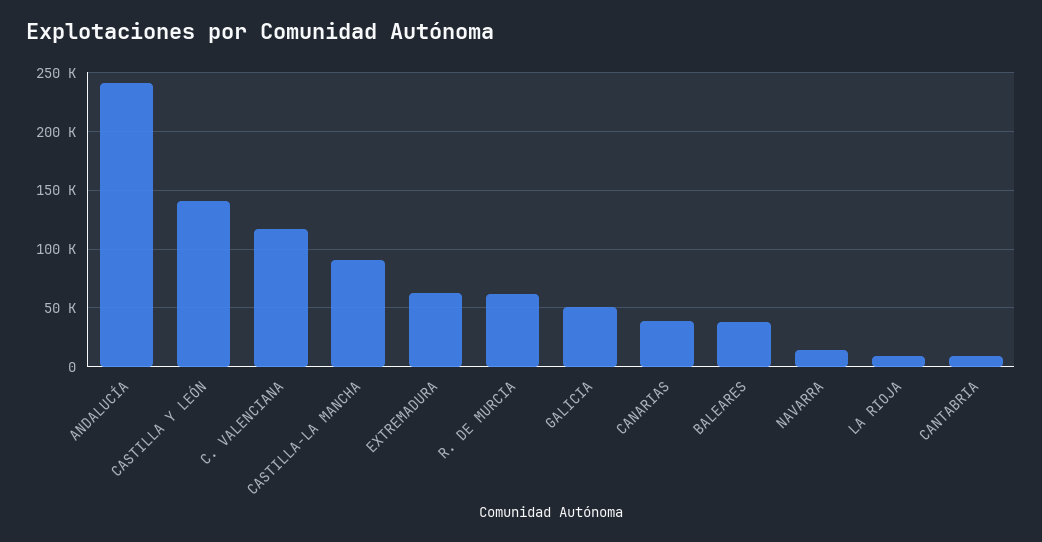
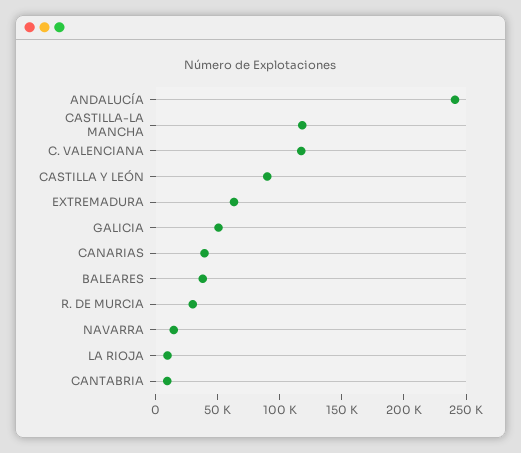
  {
    "ANDALUCÍA": 240000,
-   "CASTILLA Y LEÓN": 140000,
+   "CASTILLA Y LEÓN": 90000,
    "C. VALENCIANA": 120000,
-   "CASTILLA-LA MANCHA": 90000,
+   "CASTILLA-LA MANCHA": 120000,
    "EXTREMADURA": 60000,
-   "R. DE MURCIA": 60000,
+   "R. DE MURCIA": 30000,
    "GALICIA": 50000,
    "CANARIAS": 40000,
    "BALEARES": 40000,
    "NAVARRA": 10000,
    "LA RIOJA": 10000,
    "CANTABRIA": 10000
  }

